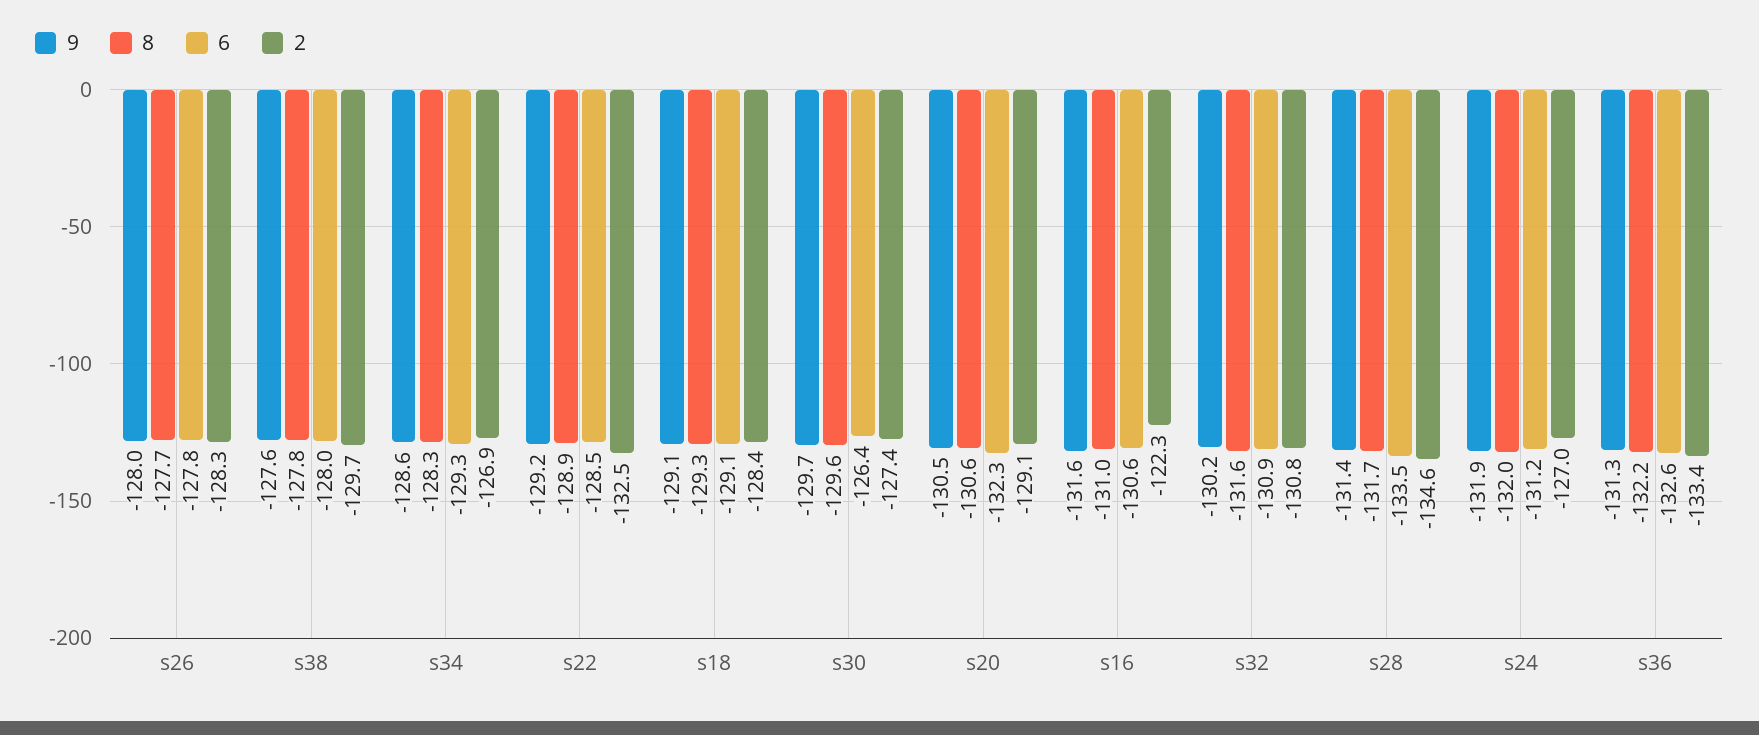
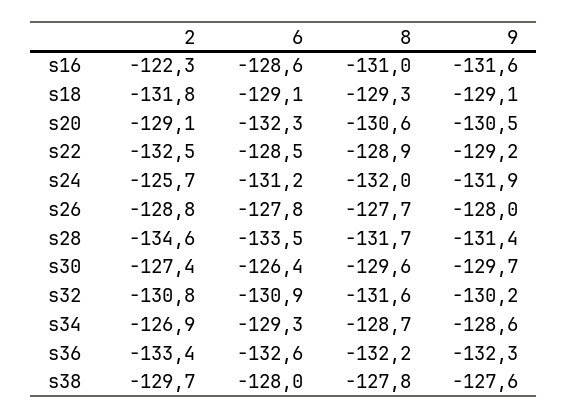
  {
    "9": {
      "s26": -128,
      "s38": -127.6,
      "s34": -128.6,
      "s22": -129.2,
      "s18": -129.1,
      "s30": -129.7,
      "s20": -130.5,
      "s16": -131.6,
      "s32": -130.2,
      "s28": -131.4,
      "s24": -131.9,
-     "s36": -131.3
+     "s36": -132.3
    },
    "8": {
      "s26": -127.7,
      "s38": -127.8,
-     "s34": -128.3,
+     "s34": -128.7,
      "s22": -128.9,
      "s18": -129.3,
      "s30": -129.6,
      "s20": -130.6,
      "s16": -131,
      "s32": -131.6,
      "s28": -131.7,
      "s24": -132,
      "s36": -132.2
    },
    "6": {
      "s26": -127.8,
      "s38": -128,
      "s34": -129.3,
      "s22": -128.5,
      "s18": -129.1,
      "s30": -126.4,
      "s20": -132.3,
-     "s16": -130.6,
+     "s16": -128.6,
      "s32": -130.9,
      "s28": -133.5,
      "s24": -131.2,
      "s36": -132.6
    },
    "2": {
-     "s26": -128.3,
+     "s26": -128.8,
      "s38": -129.7,
      "s34": -126.9,
      "s22": -132.5,
-     "s18": -128.4,
+     "s18": -131.8,
      "s30": -127.4,
      "s20": -129.1,
      "s16": -122.3,
      "s32": -130.8,
      "s28": -134.6,
-     "s24": -127,
+     "s24": -125.7,
      "s36": -133.4
    }
  }

